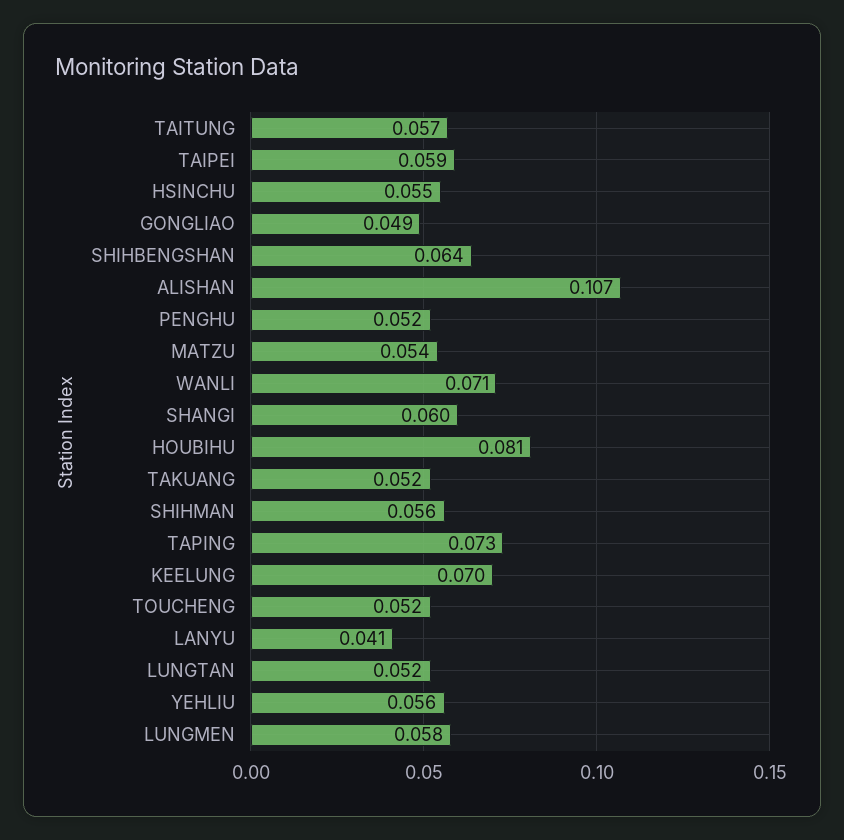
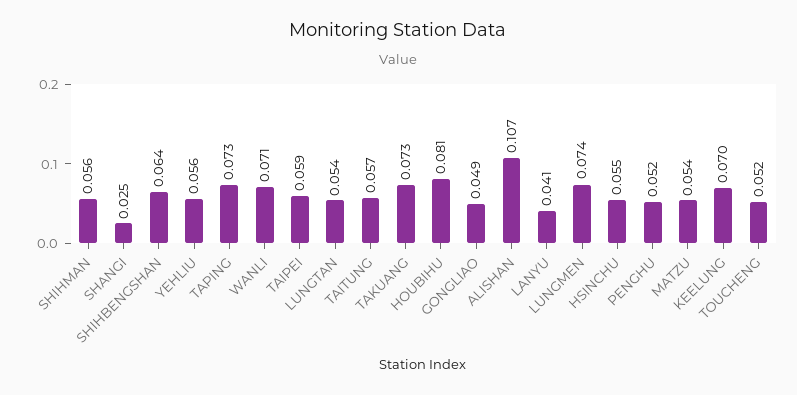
  {
    "TAITUNG": 0.057,
    "TAIPEI": 0.059,
    "HSINCHU": 0.055,
    "GONGLIAO": 0.049,
    "SHIHBENGSHAN": 0.064,
    "ALISHAN": 0.107,
    "PENGHU": 0.052,
    "MATZU": 0.054,
    "WANLI": 0.071,
-   "SHANGI": 0.06,
+   "SHANGI": 0.025,
    "HOUBIHU": 0.081,
-   "TAKUANG": 0.052,
+   "TAKUANG": 0.073,
    "SHIHMAN": 0.056,
    "TAPING": 0.073,
    "KEELUNG": 0.07,
    "TOUCHENG": 0.052,
    "LANYU": 0.041,
-   "LUNGTAN": 0.052,
+   "LUNGTAN": 0.054,
    "YEHLIU": 0.056,
-   "LUNGMEN": 0.058
+   "LUNGMEN": 0.074
  }

